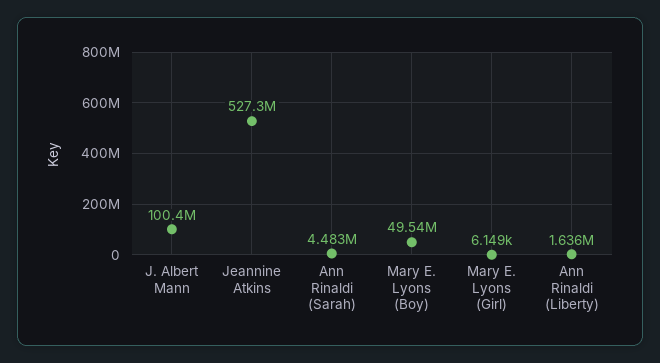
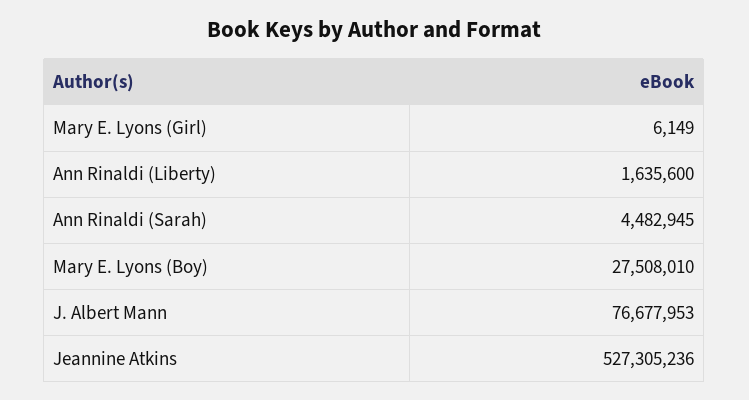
  {
-   "J. Albert Mann": 100400000,
+   "J. Albert Mann": 76677953,
    "Jeannine Atkins": 527305236,
    "Ann Rinaldi (Sarah)": 4482945,
-   "Mary E. Lyons (Boy)": 49540000,
+   "Mary E. Lyons (Boy)": 27508010,
    "Mary E. Lyons (Girl)": 6149,
    "Ann Rinaldi (Liberty)": 1635600
  }

